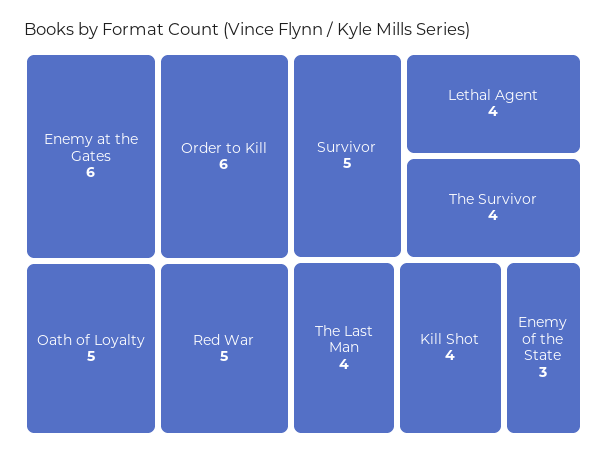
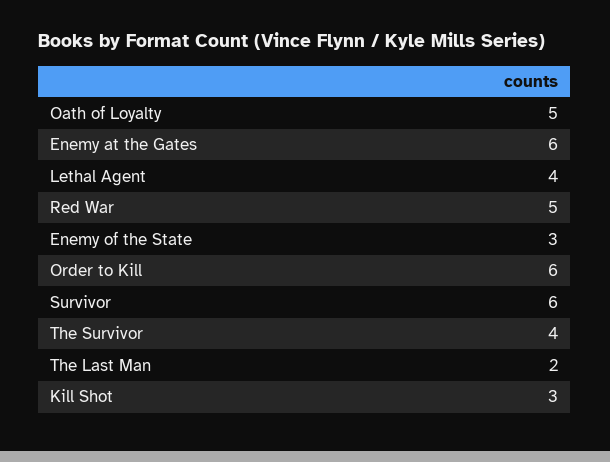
  {
    "Enemy at the Gates": 6,
    "Order to Kill": 6,
    "Oath of Loyalty": 5,
    "Red War": 5,
-   "Survivor": 5,
+   "Survivor": 6,
    "Lethal Agent": 4,
    "The Survivor": 4,
-   "The Last Man": 4,
+   "The Last Man": 2,
-   "Kill Shot": 4,
+   "Kill Shot": 3,
    "Enemy of the State": 3
  }

